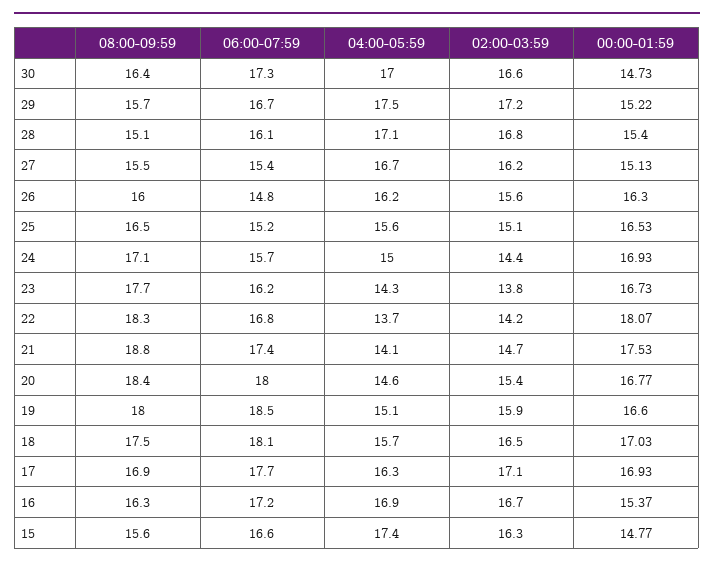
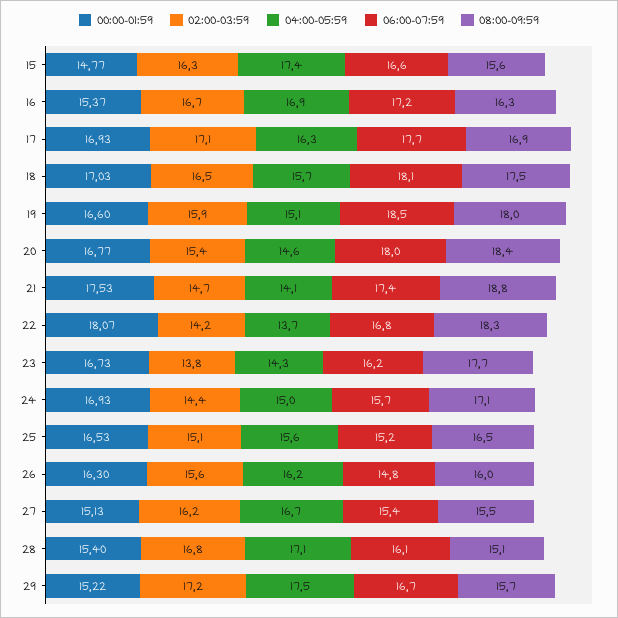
  {
    "08:00-09:59": {
-     "30": 16.4,
      "29": 15.7,
      "28": 15.1,
      "27": 15.5,
      "26": 16,
      "25": 16.5,
      "24": 17.1,
      "23": 17.7,
      "22": 18.3,
      "21": 18.8,
      "20": 18.4,
      "19": 18,
      "18": 17.5,
      "17": 16.9,
      "16": 16.3,
      "15": 15.6
    },
    "06:00-07:59": {
-     "30": 17.3,
      "29": 16.7,
      "28": 16.1,
      "27": 15.4,
      "26": 14.8,
      "25": 15.2,
      "24": 15.7,
      "23": 16.2,
      "22": 16.8,
      "21": 17.4,
      "20": 18,
      "19": 18.5,
      "18": 18.1,
      "17": 17.7,
      "16": 17.2,
      "15": 16.6
    },
    "04:00-05:59": {
-     "30": 17,
      "29": 17.5,
      "28": 17.1,
      "27": 16.7,
      "26": 16.2,
      "25": 15.6,
      "24": 15,
      "23": 14.3,
      "22": 13.7,
      "21": 14.1,
      "20": 14.6,
      "19": 15.1,
      "18": 15.7,
      "17": 16.3,
      "16": 16.9,
      "15": 17.4
    },
    "02:00-03:59": {
-     "30": 16.6,
      "29": 17.2,
      "28": 16.8,
      "27": 16.2,
      "26": 15.6,
      "25": 15.1,
      "24": 14.4,
      "23": 13.8,
      "22": 14.2,
      "21": 14.7,
      "20": 15.4,
      "19": 15.9,
      "18": 16.5,
      "17": 17.1,
      "16": 16.7,
      "15": 16.3
    },
    "00:00-01:59": {
-     "30": 14.73,
      "29": 15.22,
      "28": 15.4,
      "27": 15.13,
      "26": 16.3,
      "25": 16.53,
      "24": 16.93,
      "23": 16.73,
      "22": 18.07,
      "21": 17.53,
      "20": 16.77,
      "19": 16.6,
      "18": 17.03,
      "17": 16.93,
      "16": 15.37,
      "15": 14.77
    }
  }

